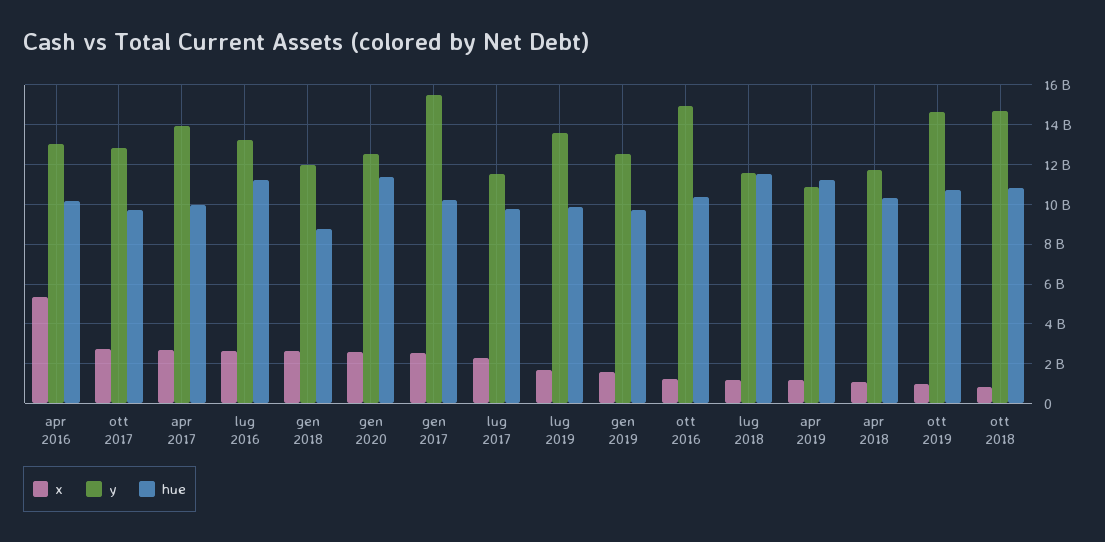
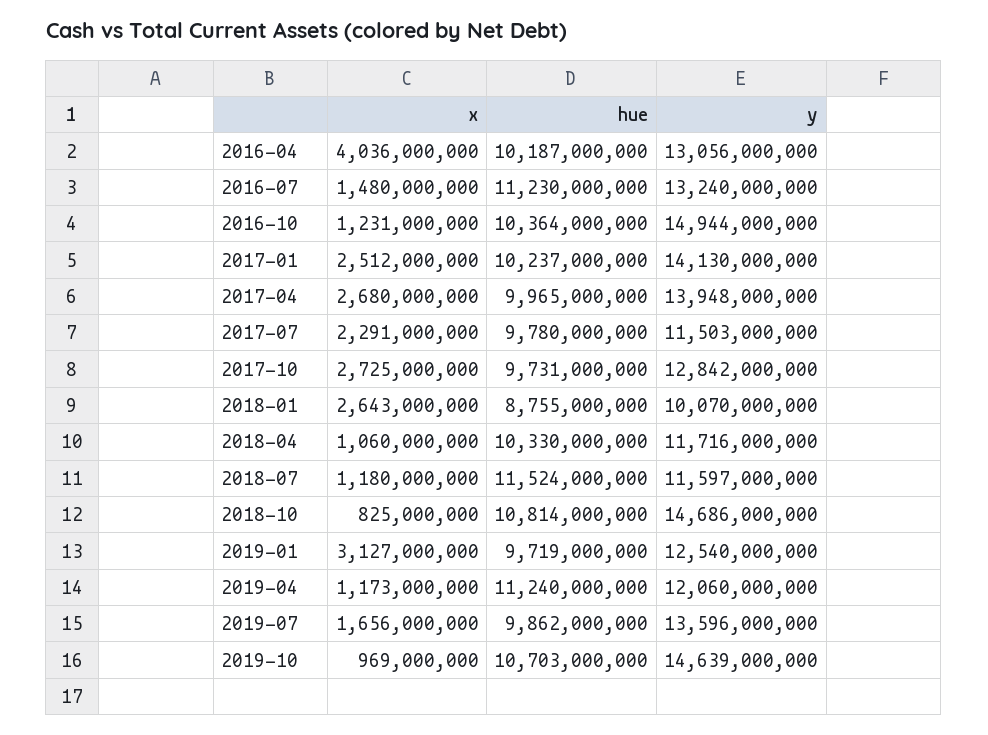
  {
    "x": {
-     "apr 2016": 5500000000,
+     "apr 2016": 4036000000,
      "ott 2017": 2725000000,
      "apr 2017": 2680000000,
-     "lug 2016": 2500000000,
+     "lug 2016": 1480000000,
      "gen 2018": 2643000000,
-     "gen 2020": 2500000000,
      "gen 2017": 2512000000,
      "lug 2017": 2291000000,
      "lug 2019": 1656000000,
-     "gen 2019": 1500000000,
+     "gen 2019": 3127000000,
      "ott 2016": 1231000000,
      "lug 2018": 1180000000,
      "apr 2019": 1173000000,
      "apr 2018": 1060000000,
      "ott 2019": 969000000,
      "ott 2018": 825000000
    },
    "y": {
      "apr 2016": 13056000000,
      "ott 2017": 12842000000,
      "apr 2017": 13948000000,
      "lug 2016": 13240000000,
-     "gen 2018": 12000000000,
+     "gen 2018": 10070000000,
-     "gen 2020": 12500000000,
-     "gen 2017": 15500000000,
+     "gen 2017": 14130000000,
      "lug 2017": 11503000000,
      "lug 2019": 13596000000,
      "gen 2019": 12540000000,
      "ott 2016": 14944000000,
      "lug 2018": 11597000000,
-     "apr 2019": 11000000000,
+     "apr 2019": 12060000000,
      "apr 2018": 11716000000,
      "ott 2019": 14639000000,
      "ott 2018": 14686000000
    },
    "hue": {
      "apr 2016": 10187000000,
      "ott 2017": 9731000000,
      "apr 2017": 9965000000,
      "lug 2016": 11230000000,
      "gen 2018": 8755000000,
-     "gen 2020": 11500000000,
      "gen 2017": 10237000000,
      "lug 2017": 9780000000,
      "lug 2019": 9862000000,
      "gen 2019": 9719000000,
      "ott 2016": 10364000000,
      "lug 2018": 11524000000,
      "apr 2019": 11240000000,
      "apr 2018": 10330000000,
      "ott 2019": 10703000000,
      "ott 2018": 10814000000
    }
  }

